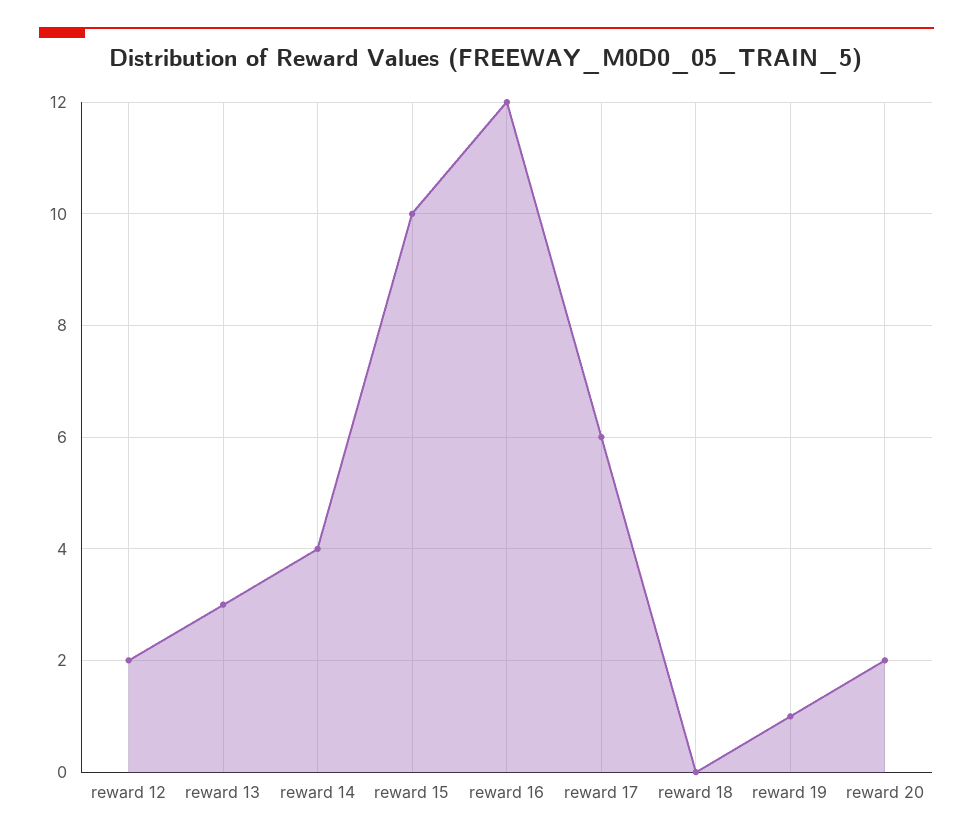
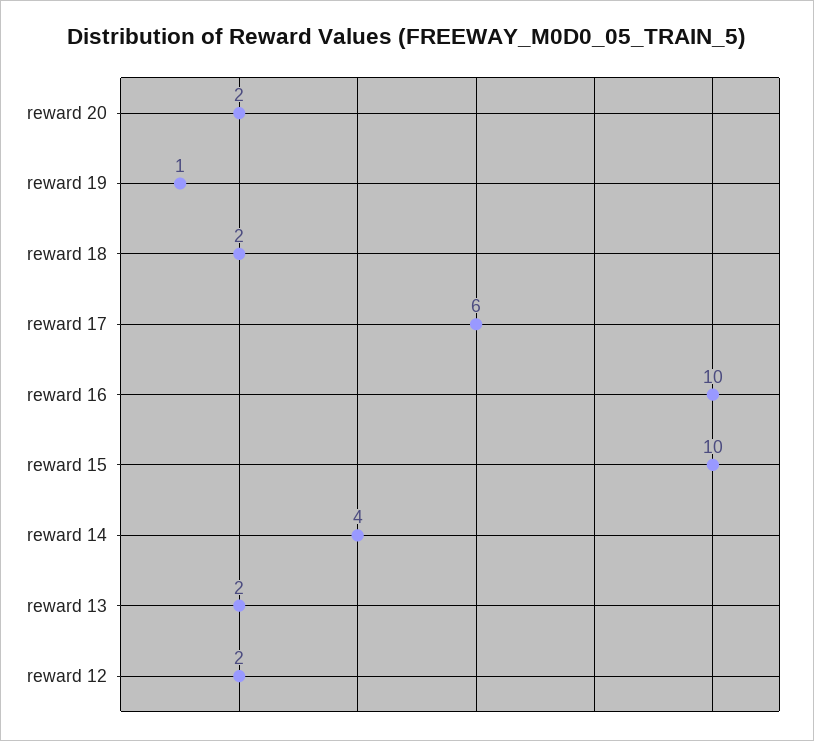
  {
    "reward 12": 2,
-   "reward 13": 3,
+   "reward 13": 2,
    "reward 14": 4,
    "reward 15": 10,
-   "reward 16": 12,
+   "reward 16": 10,
    "reward 17": 6,
-   "reward 18": 0,
+   "reward 18": 2,
    "reward 19": 1,
    "reward 20": 2
  }

